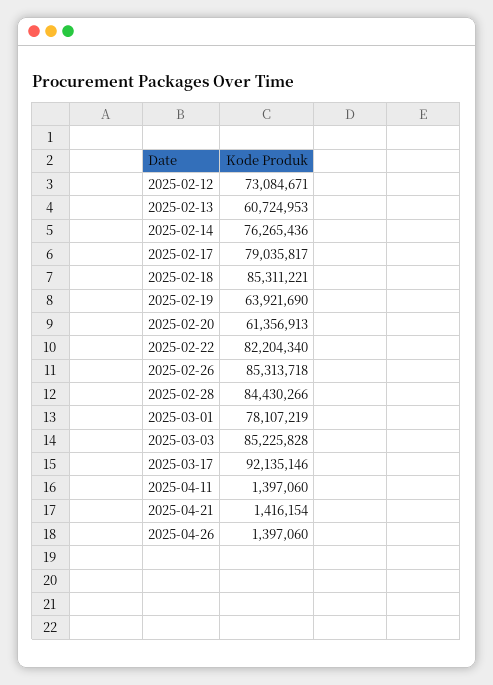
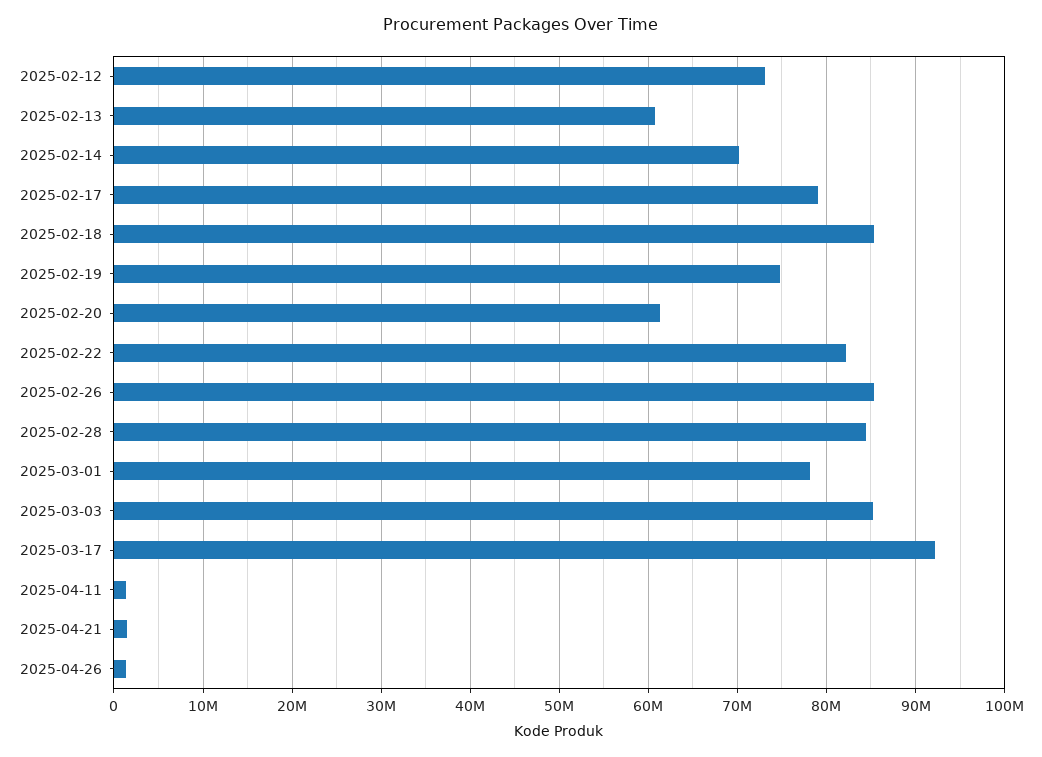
  {
    "2025-02-12": 73084671,
    "2025-02-13": 60724953,
-   "2025-02-14": 76265436,
+   "2025-02-14": 70000000,
    "2025-02-17": 79035817,
    "2025-02-18": 85311221,
-   "2025-02-19": 63921690,
+   "2025-02-19": 75000000,
    "2025-02-20": 61356913,
    "2025-02-22": 82204340,
    "2025-02-26": 85313718,
    "2025-02-28": 84430266,
    "2025-03-01": 78107219,
    "2025-03-03": 85225828,
    "2025-03-17": 92135146,
    "2025-04-11": 1397060,
    "2025-04-21": 1416154,
    "2025-04-26": 1397060
  }

